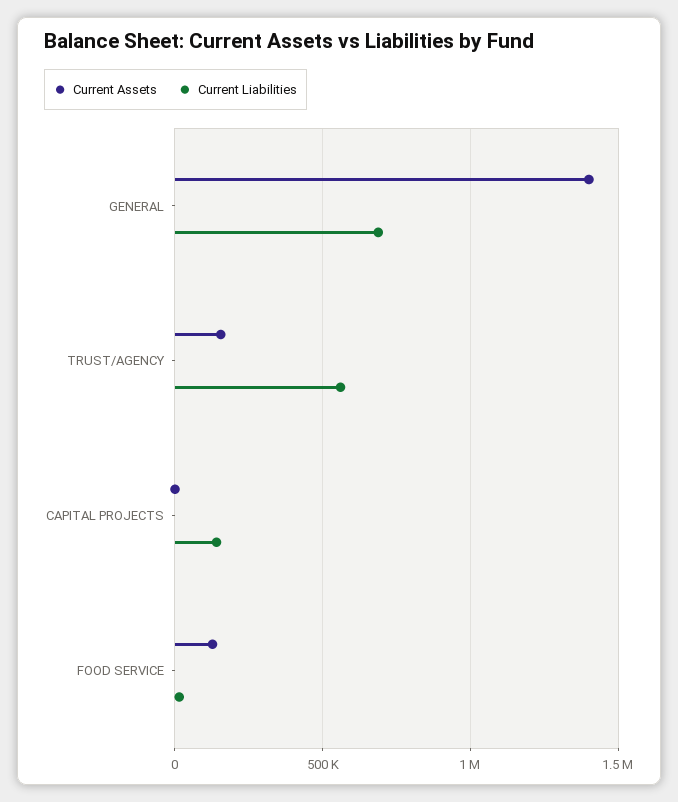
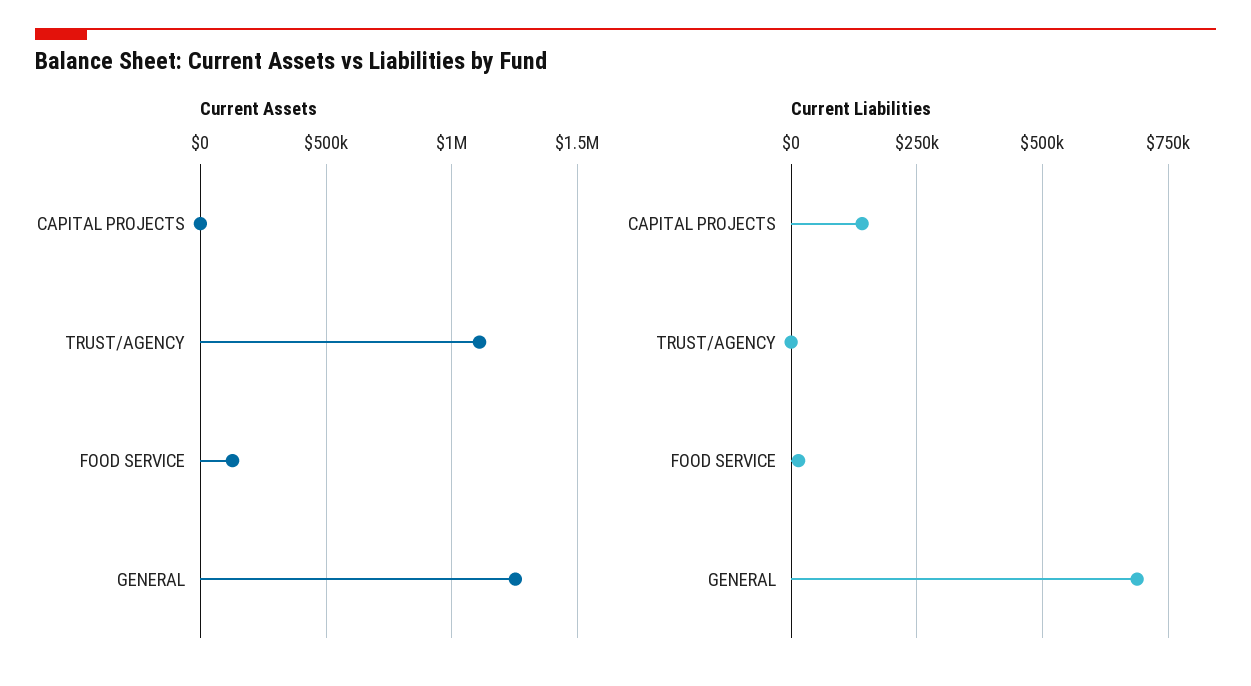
  {
    "Current Assets": {
-     "GENERAL": 1400000,
+     "GENERAL": 1250000,
-     "TRUST/AGENCY": 150000,
+     "TRUST/AGENCY": 1100000,
      "CAPITAL PROJECTS": 0,
      "FOOD SERVICE": 150000
    },
    "Current Liabilities": {
      "GENERAL": 700000,
-     "TRUST/AGENCY": 550000,
+     "TRUST/AGENCY": 0,
      "CAPITAL PROJECTS": 150000,
      "FOOD SERVICE": 25000
    }
  }

